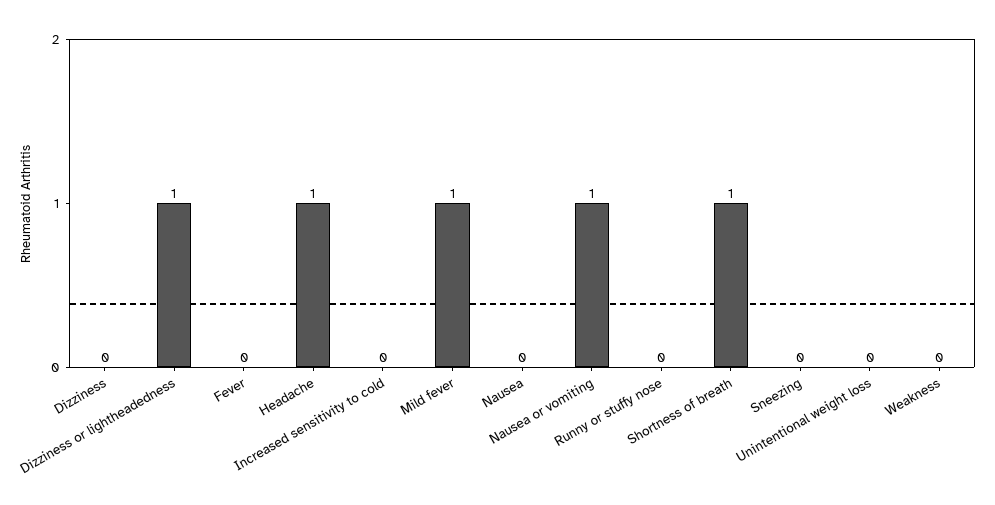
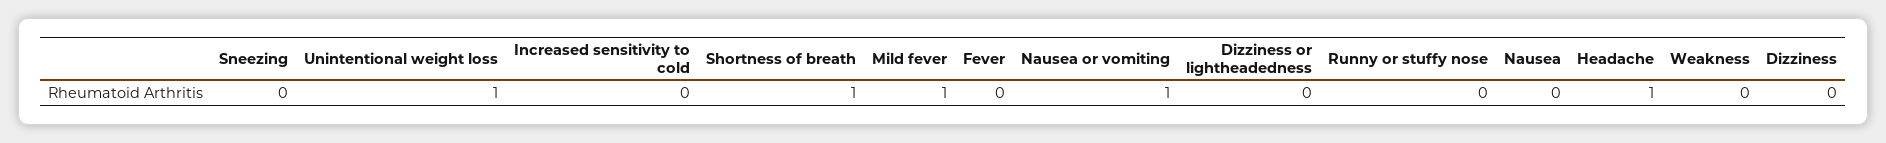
  {
    "Dizziness": 0,
-   "Dizziness or lightheadedness": 1,
+   "Dizziness or lightheadedness": 0,
    "Fever": 0,
    "Headache": 1,
    "Increased sensitivity to cold": 0,
    "Mild fever": 1,
    "Nausea": 0,
    "Nausea or vomiting": 1,
    "Runny or stuffy nose": 0,
    "Shortness of breath": 1,
    "Sneezing": 0,
-   "Unintentional weight loss": 0,
+   "Unintentional weight loss": 1,
    "Weakness": 0
  }

